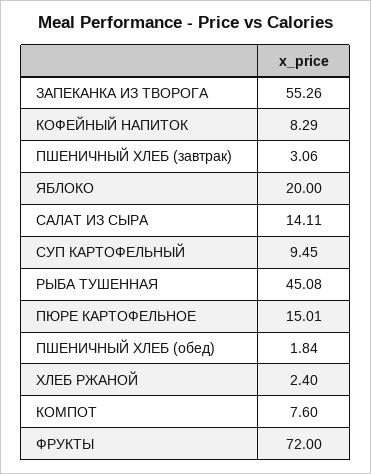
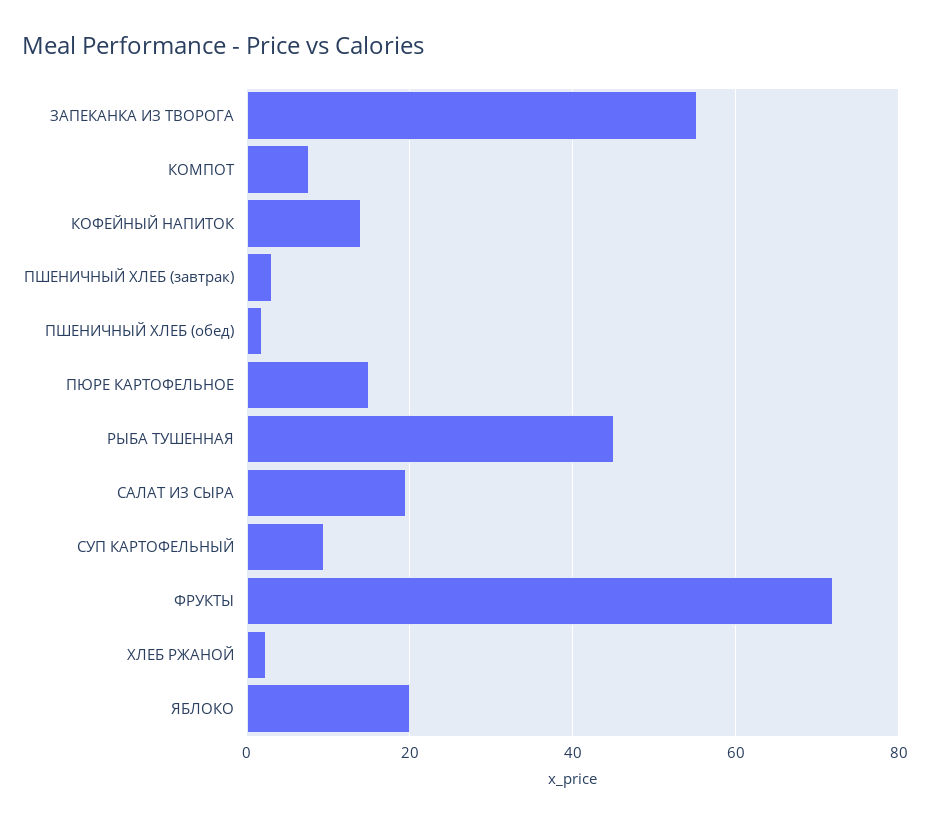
  {
    "ЗАПЕКАНКА ИЗ ТВОРОГА": 55.26,
-   "КОФЕЙНЫЙ НАПИТОК": 8.29,
+   "КОФЕЙНЫЙ НАПИТОК": 14,
    "ПШЕНИЧНЫЙ ХЛЕБ (завтрак)": 3.06,
    "ЯБЛОКО": 20,
-   "САЛАТ ИЗ СЫРА": 14.11,
+   "САЛАТ ИЗ СЫРА": 20,
    "СУП КАРТОФЕЛЬНЫЙ": 9.45,
    "РЫБА ТУШЕННАЯ": 45.08,
    "ПЮРЕ КАРТОФЕЛЬНОЕ": 15.01,
    "ПШЕНИЧНЫЙ ХЛЕБ (обед)": 1.84,
    "ХЛЕБ РЖАНОЙ": 2.4,
    "КОМПОТ": 7.6,
    "ФРУКТЫ": 72
  }

